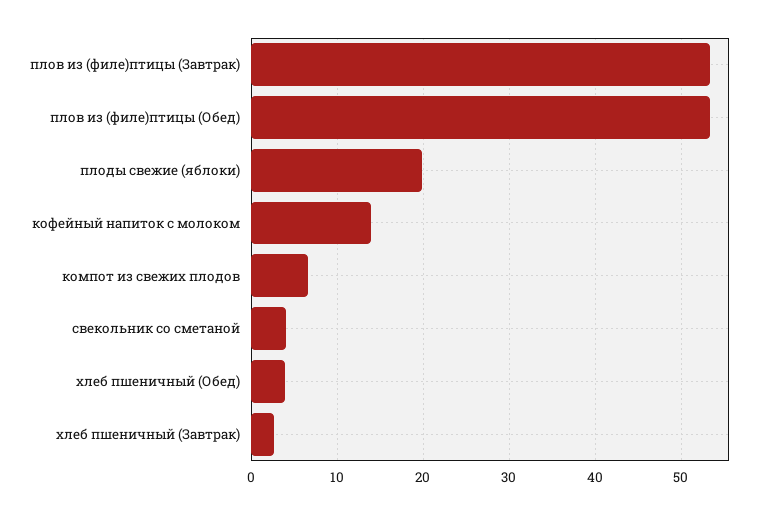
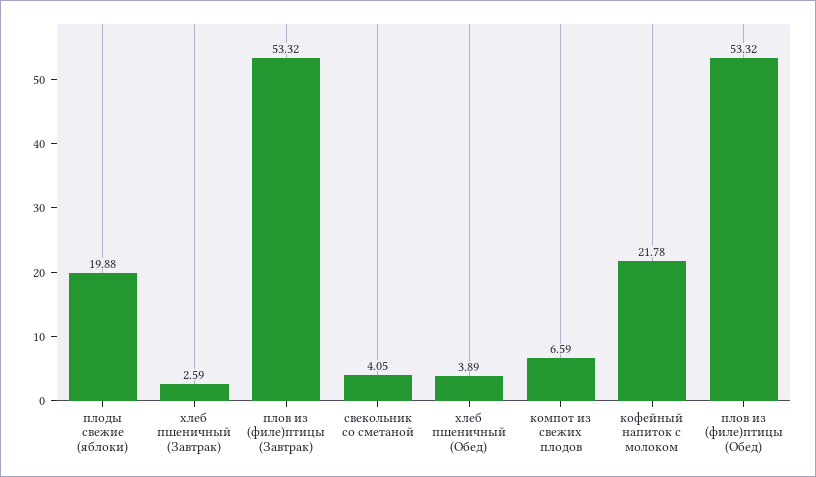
  {
    "плов из (филе)птицы (Завтрак)": 53.32,
    "плов из (филе)птицы (Обед)": 53.32,
    "плоды свежие (яблоки)": 19.88,
-   "кофейный напиток с молоком": 14,
+   "кофейный напиток с молоком": 21.78,
    "компот из свежих плодов": 6.59,
    "свекольник со сметаной": 4.05,
    "хлеб пшеничный (Обед)": 3.89,
    "хлеб пшеничный (Завтрак)": 2.59
  }

